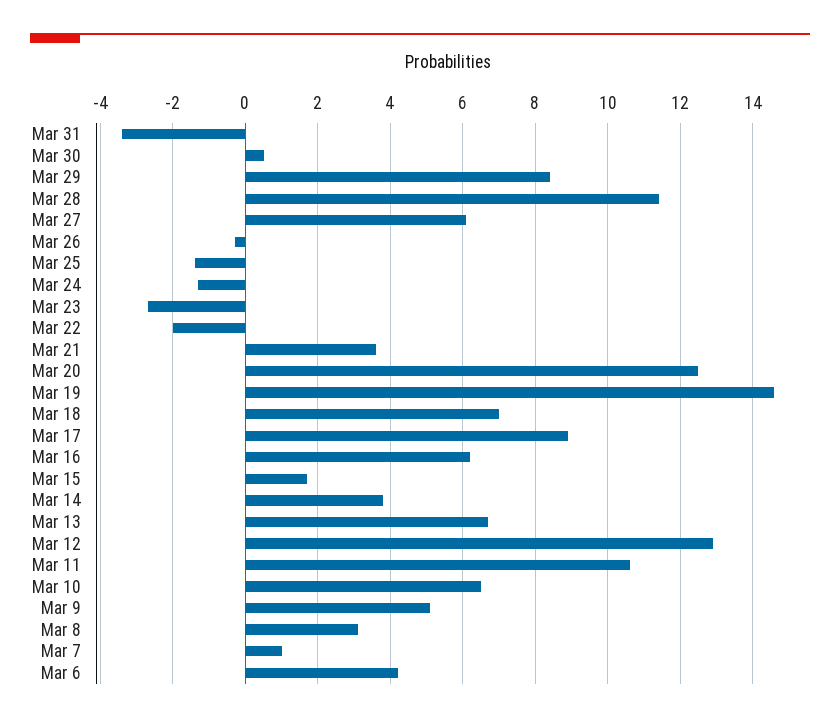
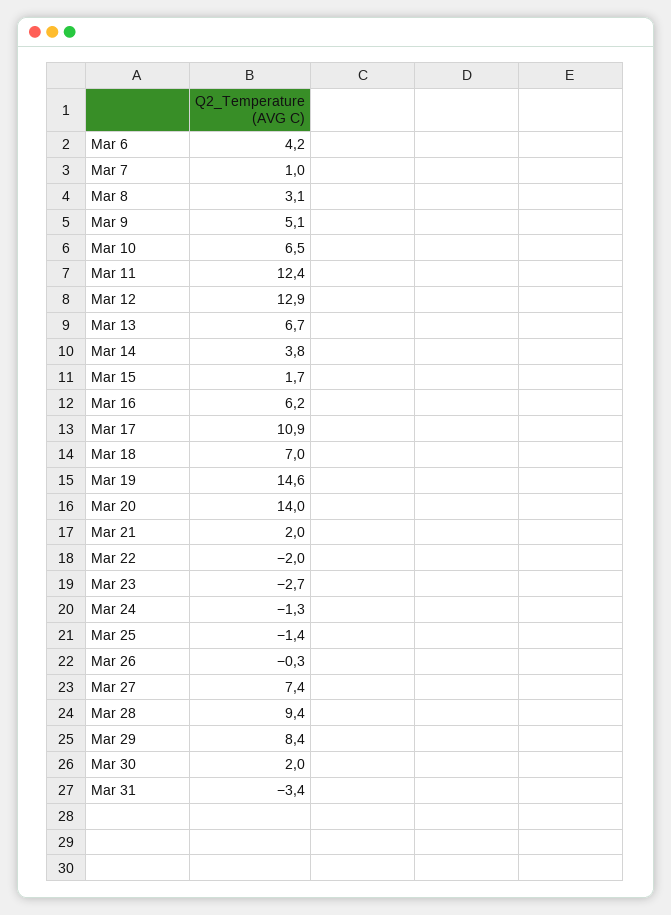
  {
    "Mar 31": -3.4,
-   "Mar 30": 0.5,
+   "Mar 30": 2,
    "Mar 29": 8.4,
-   "Mar 28": 11.5,
+   "Mar 28": 9.4,
-   "Mar 27": 6,
+   "Mar 27": 7.4,
    "Mar 26": -0.3,
    "Mar 25": -1.4,
    "Mar 24": -1.3,
    "Mar 23": -2.7,
    "Mar 22": -2,
-   "Mar 21": 3.5,
+   "Mar 21": 2,
-   "Mar 20": 12.5,
+   "Mar 20": 14,
    "Mar 19": 14.6,
    "Mar 18": 7,
-   "Mar 17": 9,
+   "Mar 17": 10.9,
    "Mar 16": 6.2,
    "Mar 15": 1.7,
    "Mar 14": 3.8,
    "Mar 13": 6.7,
    "Mar 12": 12.9,
-   "Mar 11": 10.5,
+   "Mar 11": 12.4,
    "Mar 10": 6.5,
    "Mar 9": 5.1,
    "Mar 8": 3.1,
    "Mar 7": 1,
    "Mar 6": 4.2
  }

